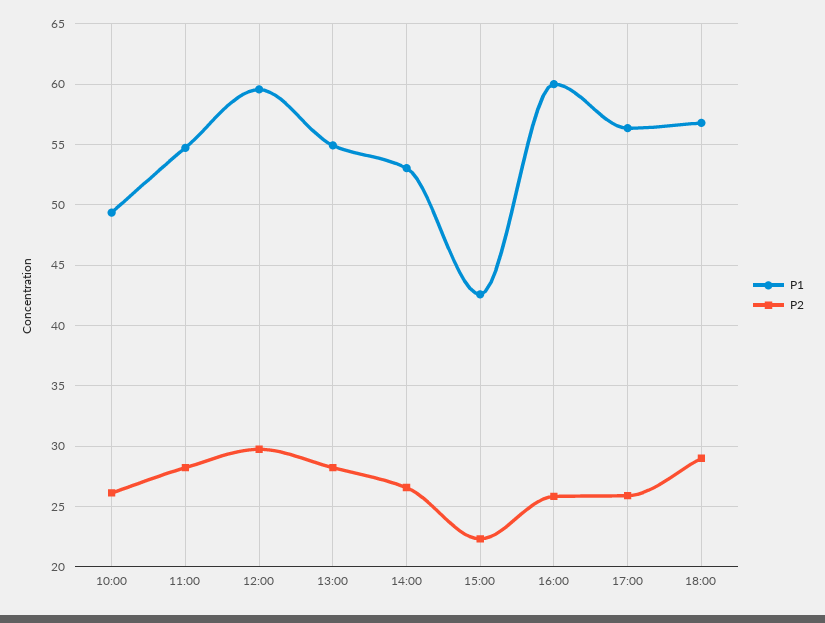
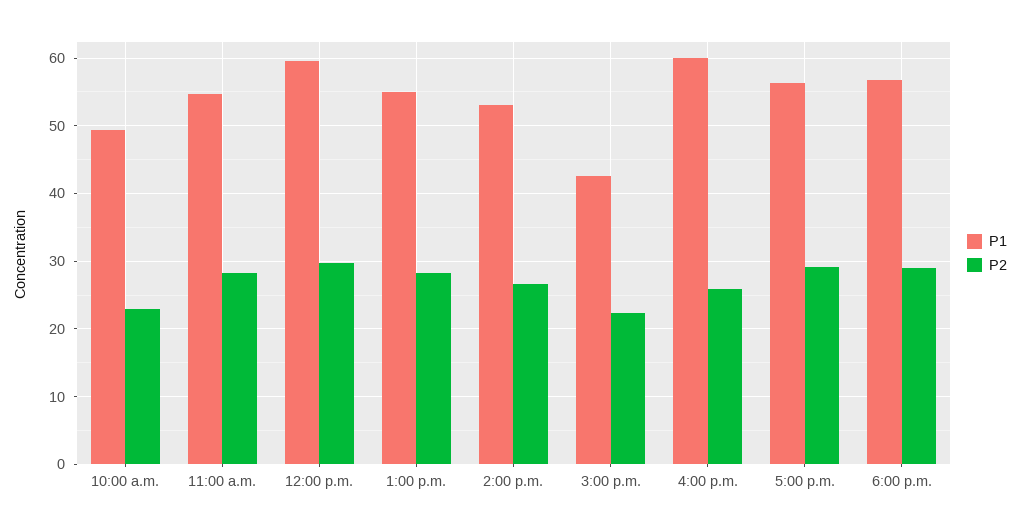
  {
    "P1": {
      "10:00": 49.5,
      "11:00": 54.5,
      "12:00": 59.5,
      "13:00": 55,
      "14:00": 53,
      "15:00": 42.5,
      "16:00": 60,
      "17:00": 56.5,
      "18:00": 57
    },
    "P2": {
-     "10:00": 26,
+     "10:00": 23,
      "11:00": 28,
      "12:00": 30,
      "13:00": 28,
      "14:00": 26.5,
      "15:00": 22.5,
      "16:00": 26,
-     "17:00": 26,
+     "17:00": 29,
      "18:00": 29
    }
  }

